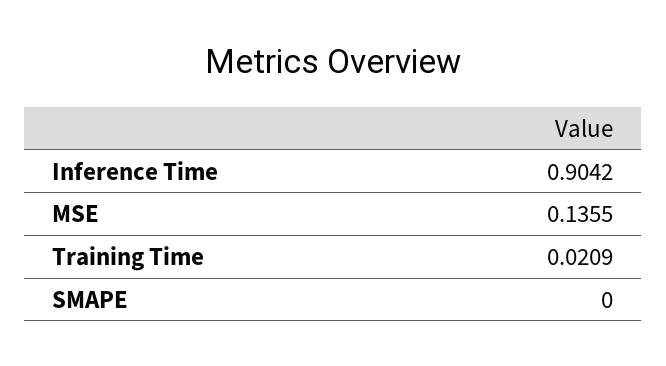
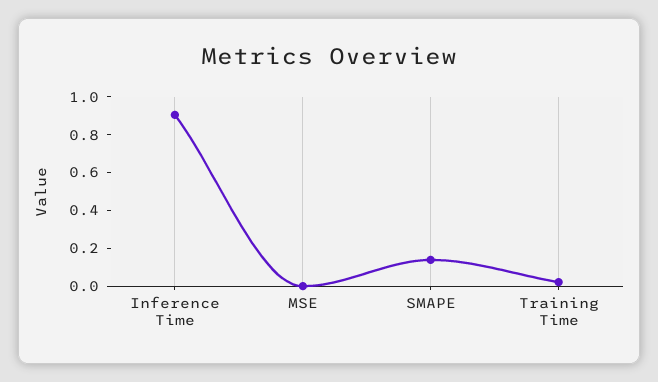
  {
    "Inference Time": 0.9042,
-   "MSE": 0.1355,
+   "MSE": 0,
    "Training Time": 0.0209,
-   "SMAPE": 0
+   "SMAPE": 0.15
  }

